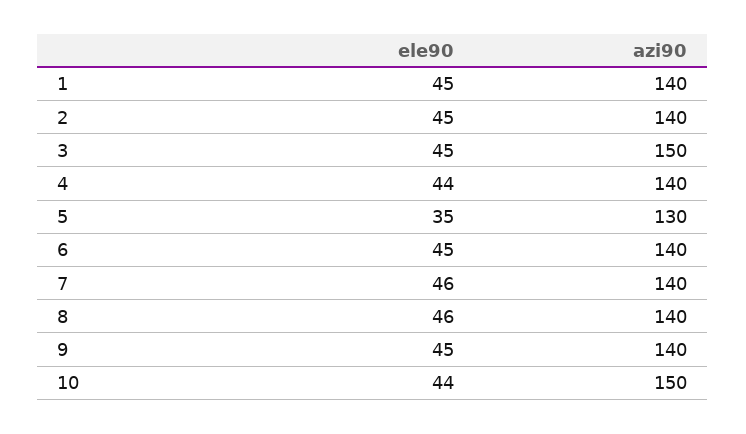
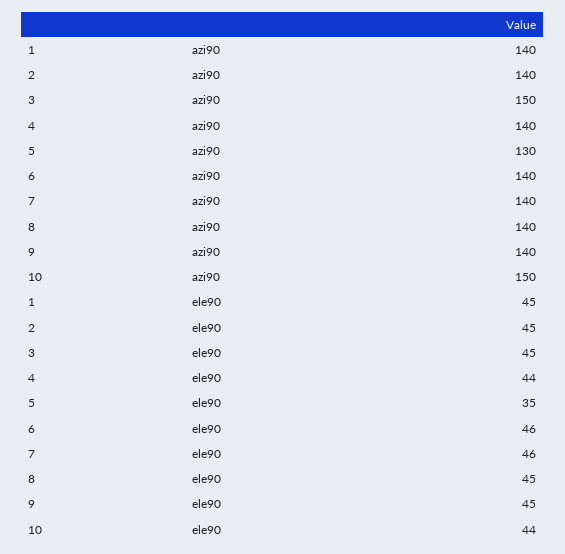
  {
    "ele90": {
      "1": 45,
      "2": 45,
      "3": 45,
      "4": 44,
      "5": 35,
-     "6": 45,
+     "6": 46,
      "7": 46,
-     "8": 46,
+     "8": 45,
      "9": 45,
      "10": 44
    },
    "azi90": {
      "1": 140,
      "2": 140,
      "3": 150,
      "4": 140,
      "5": 130,
      "6": 140,
      "7": 140,
      "8": 140,
      "9": 140,
      "10": 150
    }
  }

